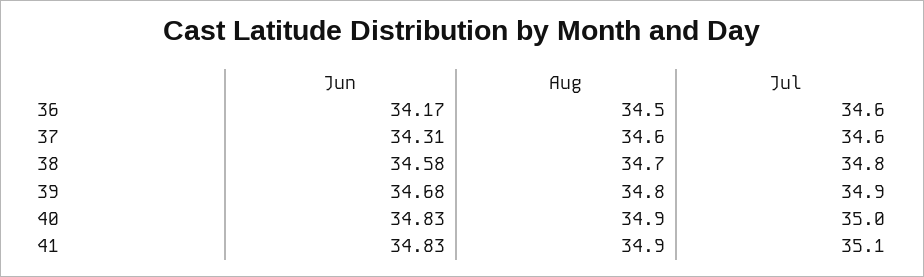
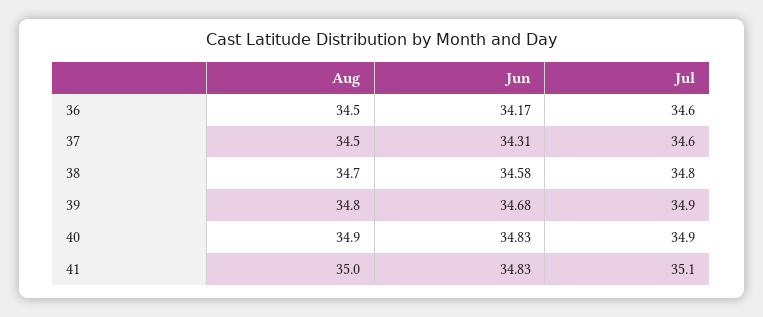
  {
    "Jun": {
      "36": 34.17,
      "37": 34.31,
      "38": 34.58,
      "39": 34.68,
      "40": 34.83,
      "41": 34.83
    },
    "Aug": {
      "36": 34.5,
-     "37": 34.6,
+     "37": 34.5,
      "38": 34.7,
      "39": 34.8,
      "40": 34.9,
-     "41": 34.9
+     "41": 35
    },
    "Jul": {
      "36": 34.6,
      "37": 34.6,
      "38": 34.8,
      "39": 34.9,
-     "40": 35,
+     "40": 34.9,
      "41": 35.1
    }
  }

